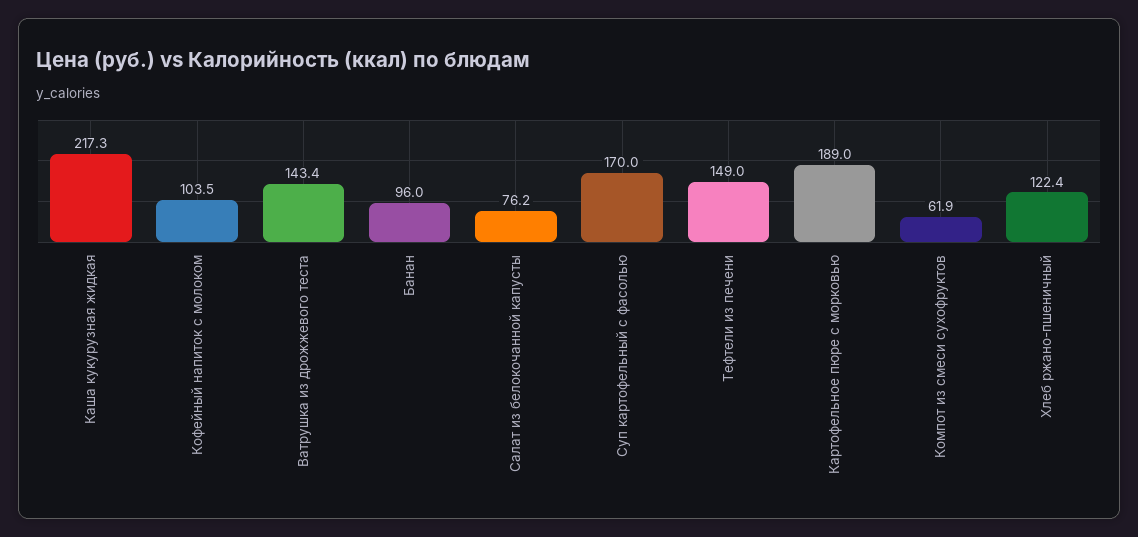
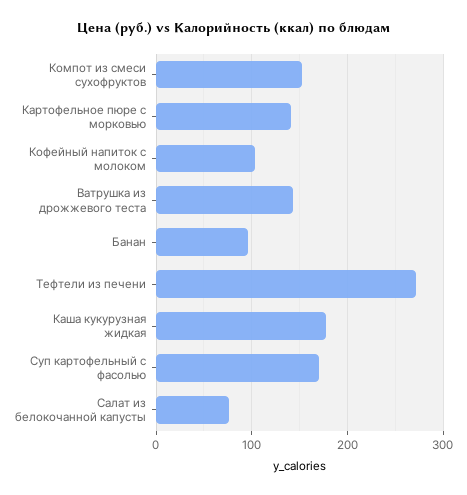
  {
-   "Каша кукурузная жидкая": 217.3,
+   "Каша кукурузная жидкая": 180,
    "Кофейный напиток с молоком": 103.5,
    "Ватрушка из дрожжевого теста": 143.4,
    "Банан": 96,
    "Салат из белокочанной капусты": 76.2,
    "Суп картофельный с фасолью": 170,
-   "Тефтели из печени": 149,
+   "Тефтели из печени": 270,
-   "Картофельное пюре с морковью": 189,
+   "Картофельное пюре с морковью": 140,
-   "Компот из смеси сухофруктов": 61.9,
+   "Компот из смеси сухофруктов": 150
-   "Хлеб ржано-пшеничный": 122.4
  }

